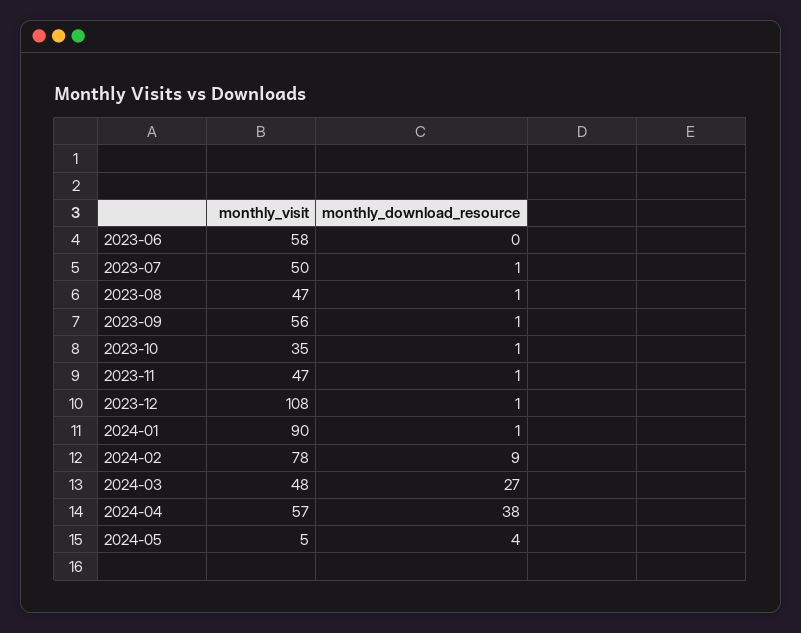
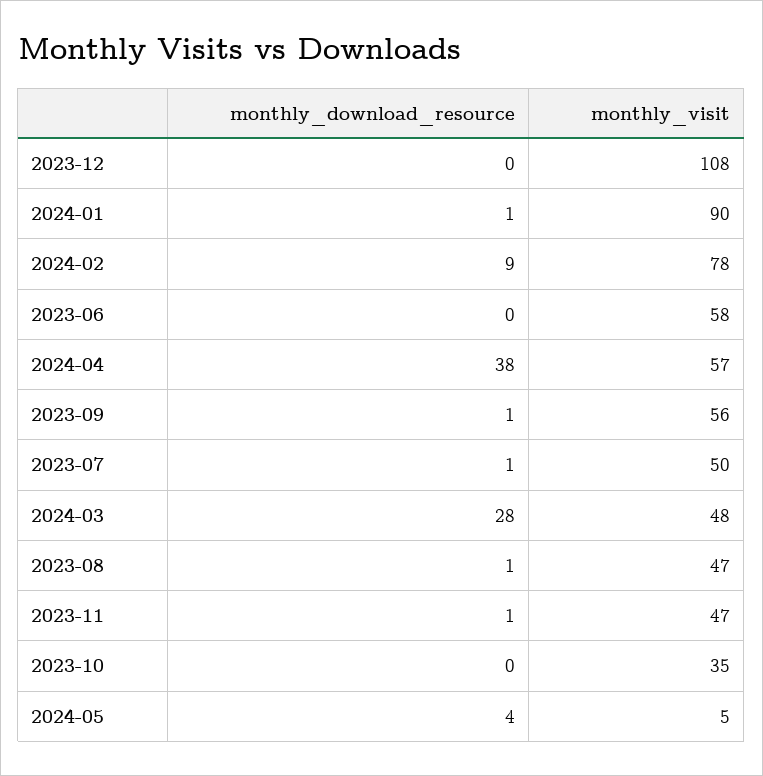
  {
    "monthly_visit": {
      "2023-06": 58,
      "2023-07": 50,
      "2023-08": 47,
      "2023-09": 56,
      "2023-10": 35,
      "2023-11": 47,
      "2023-12": 108,
      "2024-01": 90,
      "2024-02": 78,
      "2024-03": 48,
      "2024-04": 57,
      "2024-05": 5
    },
    "monthly_download_resource": {
      "2023-06": 0,
      "2023-07": 1,
      "2023-08": 1,
      "2023-09": 1,
-     "2023-10": 1,
+     "2023-10": 0,
      "2023-11": 1,
-     "2023-12": 1,
+     "2023-12": 0,
      "2024-01": 1,
      "2024-02": 9,
-     "2024-03": 27,
+     "2024-03": 28,
      "2024-04": 38,
      "2024-05": 4
    }
  }

